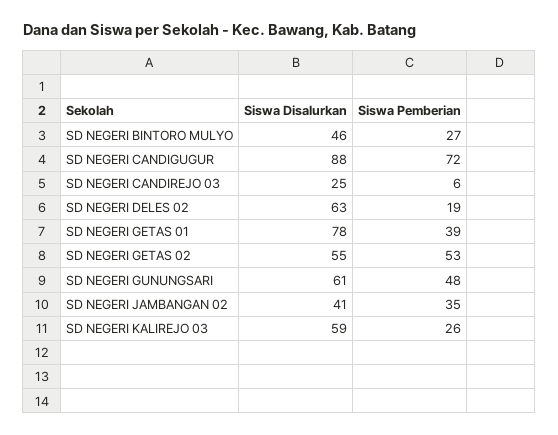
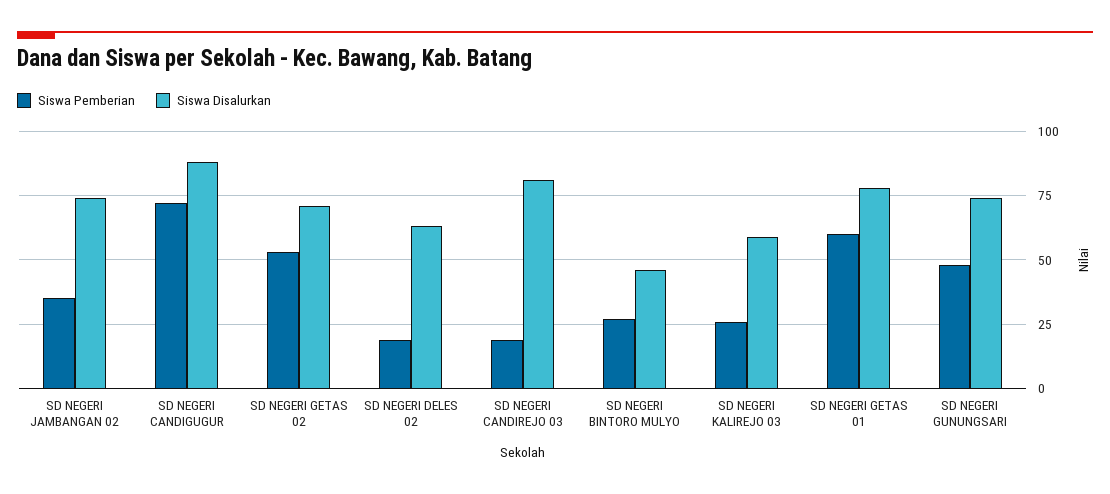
  {
    "Siswa Disalurkan": {
      "SD NEGERI BINTORO MULYO": 46,
      "SD NEGERI CANDIGUGUR": 88,
-     "SD NEGERI CANDIREJO 03": 25,
+     "SD NEGERI CANDIREJO 03": 80,
      "SD NEGERI DELES 02": 63,
      "SD NEGERI GETAS 01": 78,
-     "SD NEGERI GETAS 02": 55,
+     "SD NEGERI GETAS 02": 70,
-     "SD NEGERI GUNUNGSARI": 61,
+     "SD NEGERI GUNUNGSARI": 75,
-     "SD NEGERI JAMBANGAN 02": 41,
+     "SD NEGERI JAMBANGAN 02": 75,
      "SD NEGERI KALIREJO 03": 59
    },
    "Siswa Pemberian": {
      "SD NEGERI BINTORO MULYO": 27,
      "SD NEGERI CANDIGUGUR": 72,
-     "SD NEGERI CANDIREJO 03": 6,
+     "SD NEGERI CANDIREJO 03": 20,
      "SD NEGERI DELES 02": 19,
-     "SD NEGERI GETAS 01": 39,
+     "SD NEGERI GETAS 01": 60,
      "SD NEGERI GETAS 02": 53,
      "SD NEGERI GUNUNGSARI": 48,
      "SD NEGERI JAMBANGAN 02": 35,
      "SD NEGERI KALIREJO 03": 26
    }
  }

